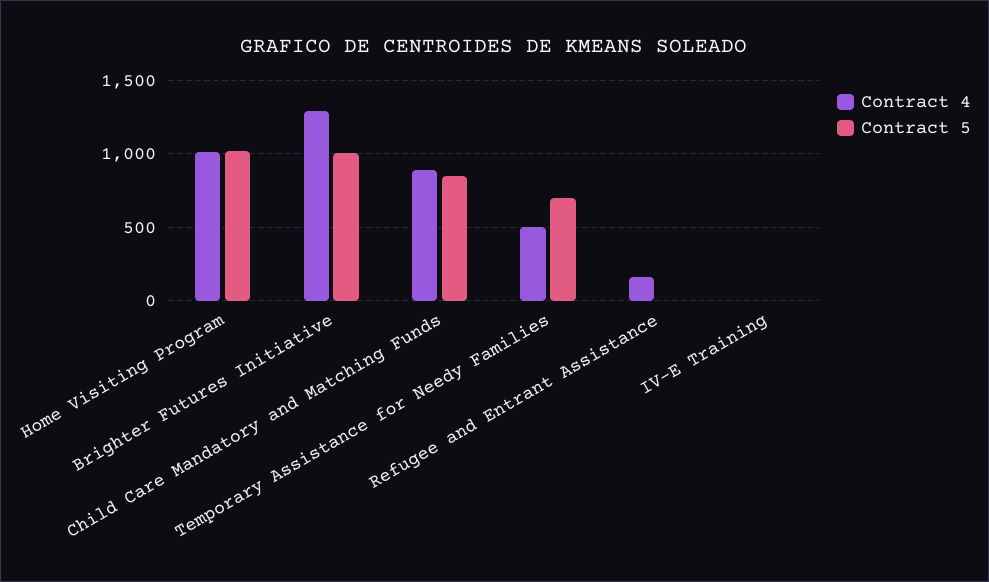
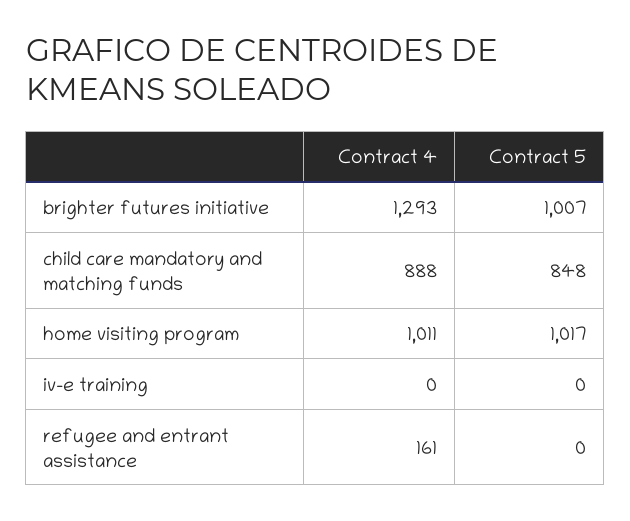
  {
    "Contract 4": {
      "Home Visiting Program": 1011,
      "Brighter Futures Initiative": 1293,
      "Child Care Mandatory and Matching Funds": 888,
-     "Temporary Assistance for Needy Families": 500,
      "Refugee and Entrant Assistance": 161,
      "IV-E Training": 0
    },
    "Contract 5": {
      "Home Visiting Program": 1017,
      "Brighter Futures Initiative": 1007,
      "Child Care Mandatory and Matching Funds": 848,
-     "Temporary Assistance for Needy Families": 700,
      "Refugee and Entrant Assistance": 0,
      "IV-E Training": 0
    }
  }

